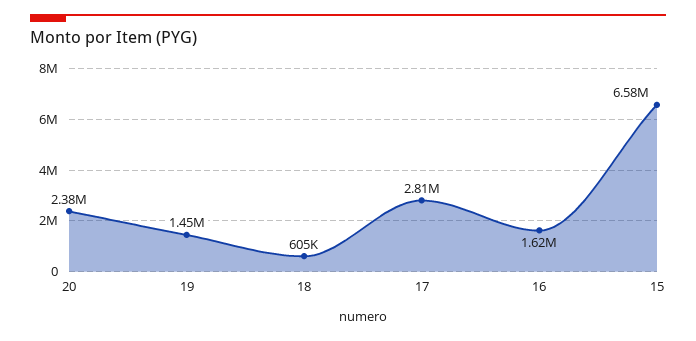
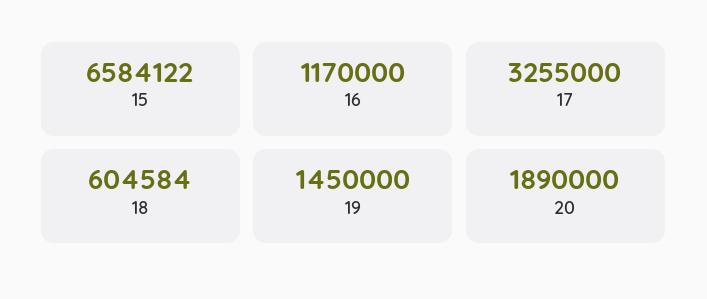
  {
-   "20": 2380000,
+   "20": 1890000,
    "19": 1450000,
    "18": 604584,
-   "17": 2810000,
+   "17": 3255000,
-   "16": 1620000,
+   "16": 1170000,
    "15": 6584122
  }

